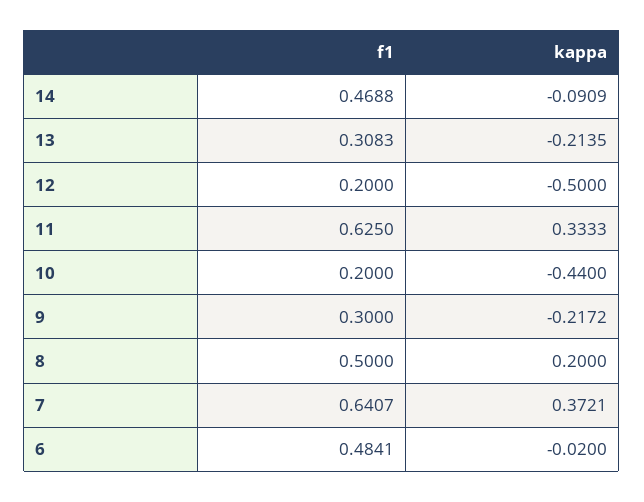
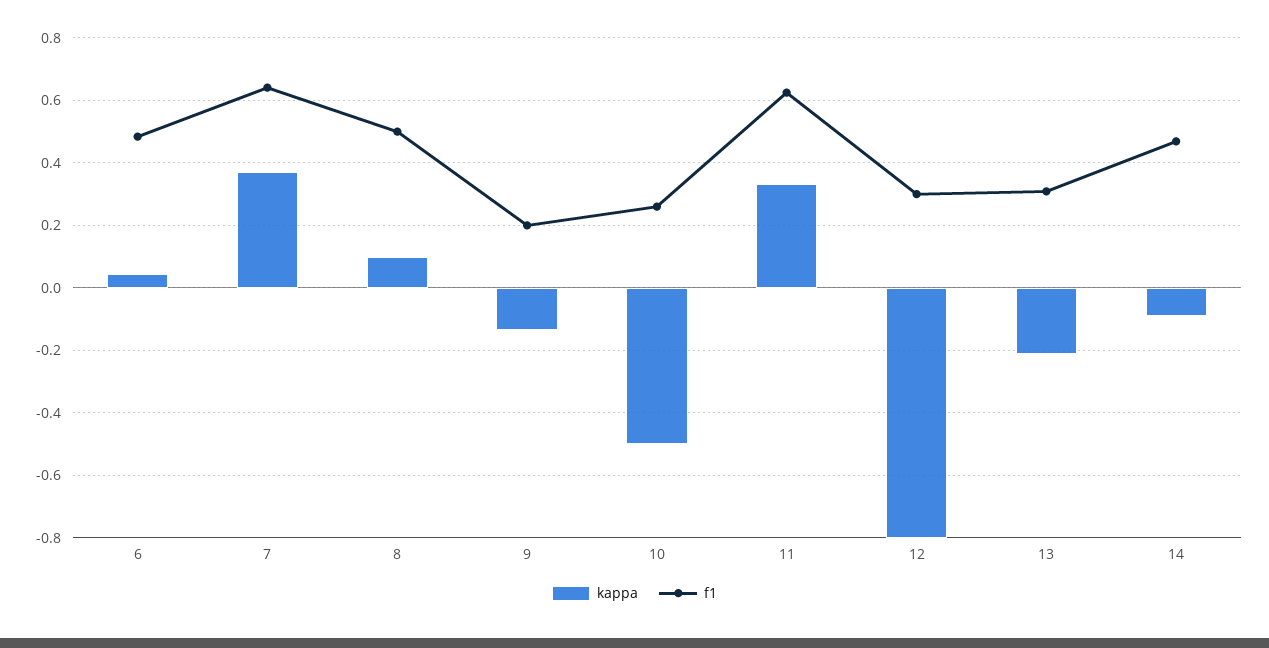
  {
    "f1": {
      "14": 0.4688,
      "13": 0.3083,
-     "12": 0.2,
+     "12": 0.3,
      "11": 0.625,
-     "10": 0.2,
+     "10": 0.26,
-     "9": 0.3,
+     "9": 0.2,
      "8": 0.5,
      "7": 0.6407,
      "6": 0.4841
    },
    "kappa": {
      "14": -0.0909,
      "13": -0.2135,
-     "12": -0.5,
+     "12": -0.8,
      "11": 0.3333,
-     "10": -0.44,
+     "10": -0.5,
-     "9": -0.2172,
+     "9": -0.14,
-     "8": 0.2,
+     "8": 0.1,
      "7": 0.3721,
-     "6": -0.02
+     "6": 0.04
    }
  }

